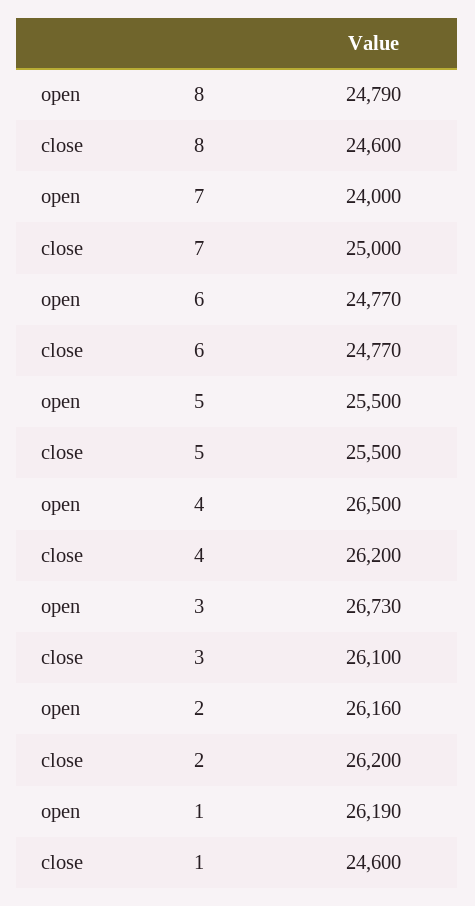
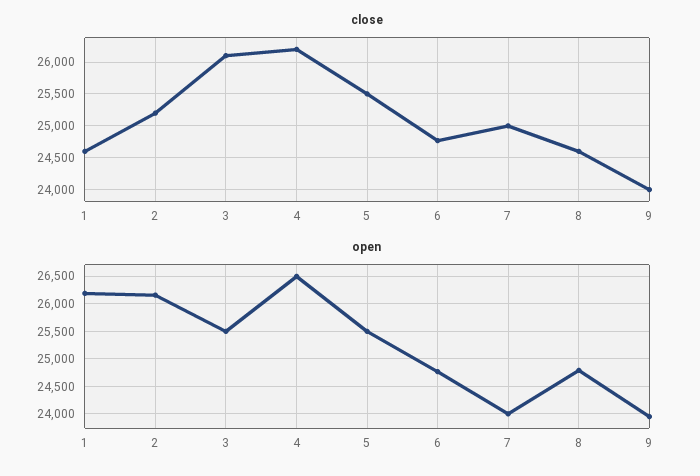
  {
    "open": {
      "8": 24790,
      "7": 24000,
      "6": 24770,
      "5": 25500,
      "4": 26500,
-     "3": 26730,
+     "3": 25500,
      "2": 26160,
-     "1": 26190
+     "1": 26190,
+     "9": 24000
    },
    "close": {
      "8": 24600,
      "7": 25000,
      "6": 24770,
      "5": 25500,
      "4": 26200,
      "3": 26100,
-     "2": 26200,
+     "2": 25200,
-     "1": 24600
+     "1": 24600,
+     "9": 24000
    }
  }

